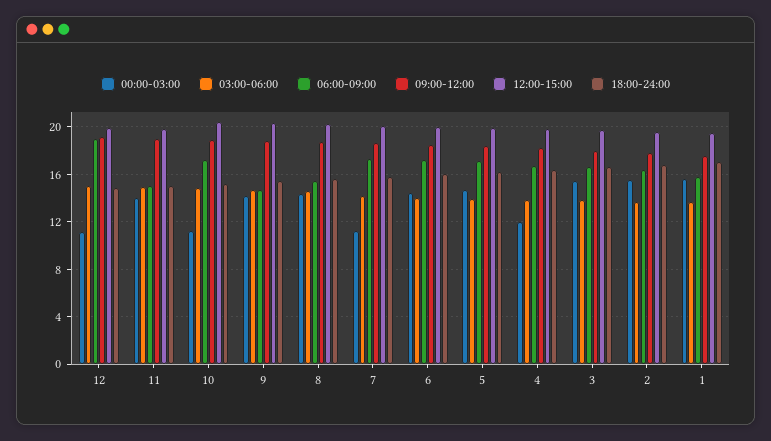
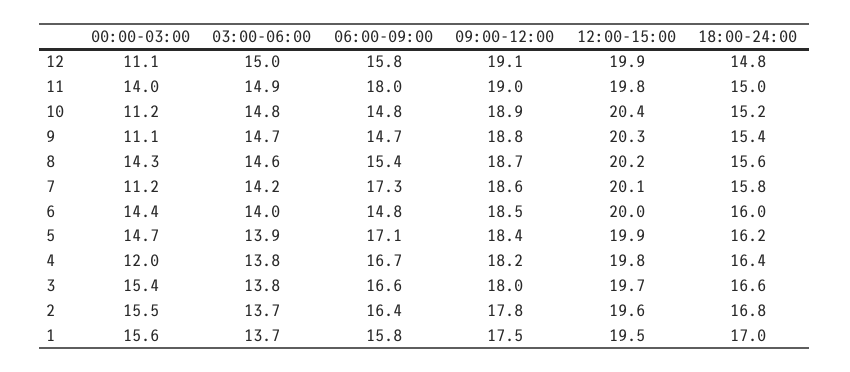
  {
    "00:00-03:00": {
      "12": 11.1,
      "11": 14,
      "10": 11.2,
-     "9": 14,
+     "9": 11.1,
      "8": 14.3,
      "7": 11.2,
      "6": 14.4,
      "5": 14.7,
      "4": 12,
      "3": 15.4,
      "2": 15.5,
      "1": 15.6
    },
    "03:00-06:00": {
      "12": 15,
      "11": 14.9,
      "10": 14.8,
      "9": 14.7,
      "8": 14.6,
      "7": 14.2,
      "6": 14,
      "5": 13.9,
      "4": 13.8,
      "3": 13.8,
      "2": 13.7,
      "1": 13.7
    },
    "06:00-09:00": {
-     "12": 19,
+     "12": 15.8,
-     "11": 15,
+     "11": 18,
-     "10": 17,
+     "10": 14.8,
      "9": 14.7,
      "8": 15.4,
      "7": 17.3,
-     "6": 17,
+     "6": 14.8,
      "5": 17.1,
      "4": 16.7,
      "3": 16.6,
      "2": 16.4,
      "1": 15.8
    },
    "09:00-12:00": {
      "12": 19.1,
      "11": 19,
      "10": 18.9,
      "9": 18.8,
      "8": 18.7,
      "7": 18.6,
      "6": 18.5,
      "5": 18.4,
      "4": 18.2,
      "3": 18,
      "2": 17.8,
      "1": 17.5
    },
    "12:00-15:00": {
      "12": 19.9,
      "11": 19.8,
      "10": 20.4,
      "9": 20.3,
      "8": 20.2,
      "7": 20.1,
      "6": 20,
      "5": 19.9,
      "4": 19.8,
      "3": 19.7,
      "2": 19.6,
      "1": 19.5
    },
    "18:00-24:00": {
      "12": 14.8,
      "11": 15,
      "10": 15.2,
      "9": 15.4,
      "8": 15.6,
      "7": 15.8,
      "6": 16,
      "5": 16.2,
      "4": 16.4,
      "3": 16.6,
      "2": 16.8,
      "1": 17
    }
  }

